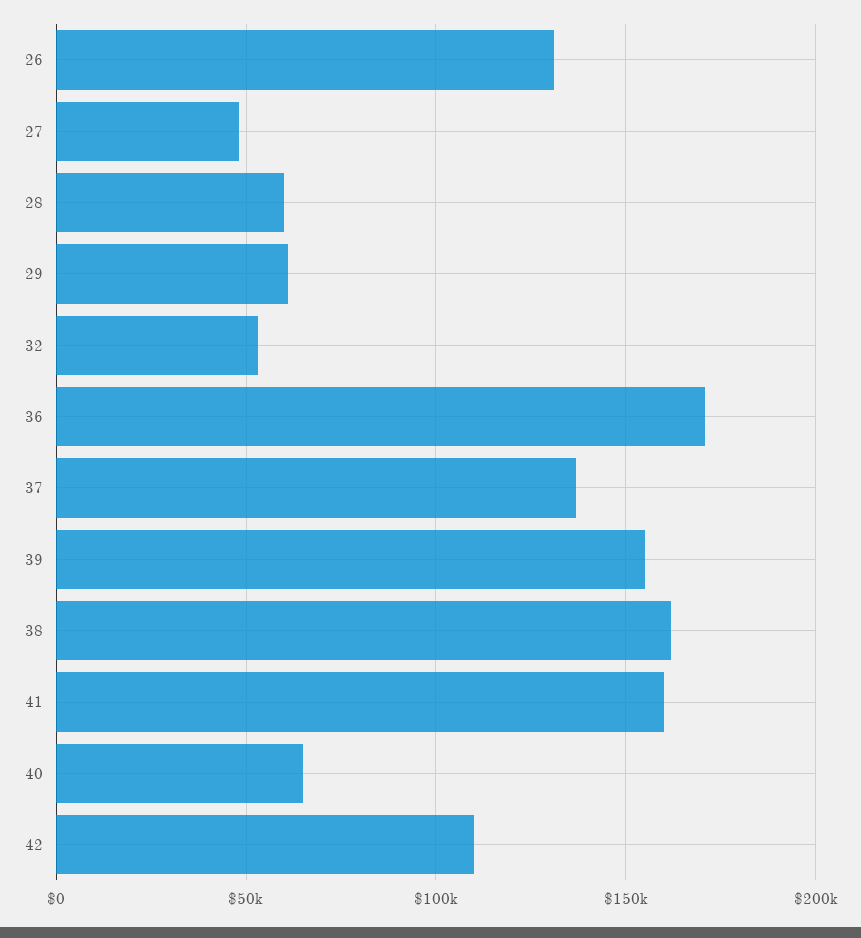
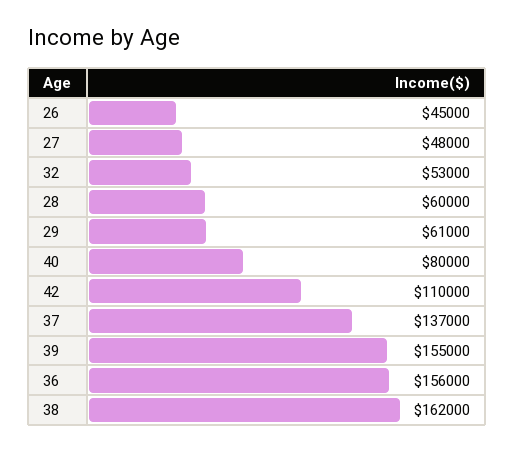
  {
-   "26": 130000,
+   "26": 45000,
    "27": 48000,
    "28": 60000,
    "29": 61000,
    "32": 53000,
-   "36": 170000,
+   "36": 156000,
    "37": 137000,
    "39": 155000,
    "38": 162000,
-   "41": 160000,
-   "40": 65000,
+   "40": 80000,
    "42": 110000
  }

